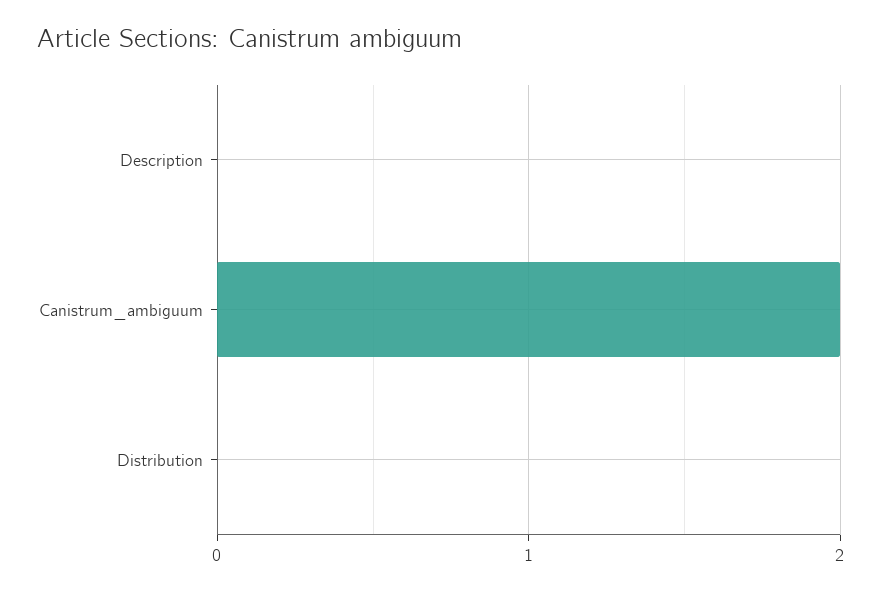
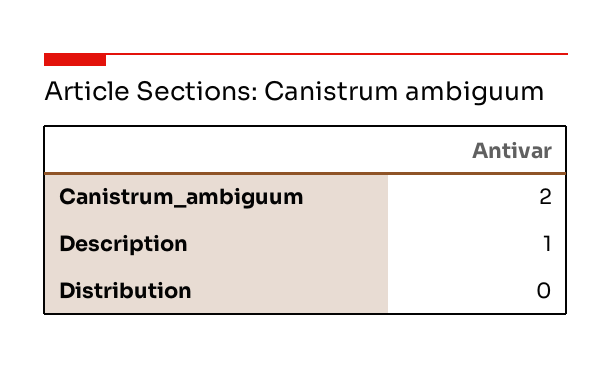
  {
-   "Description": 0,
+   "Description": 1,
    "Canistrum_ambiguum": 2,
    "Distribution": 0
  }

